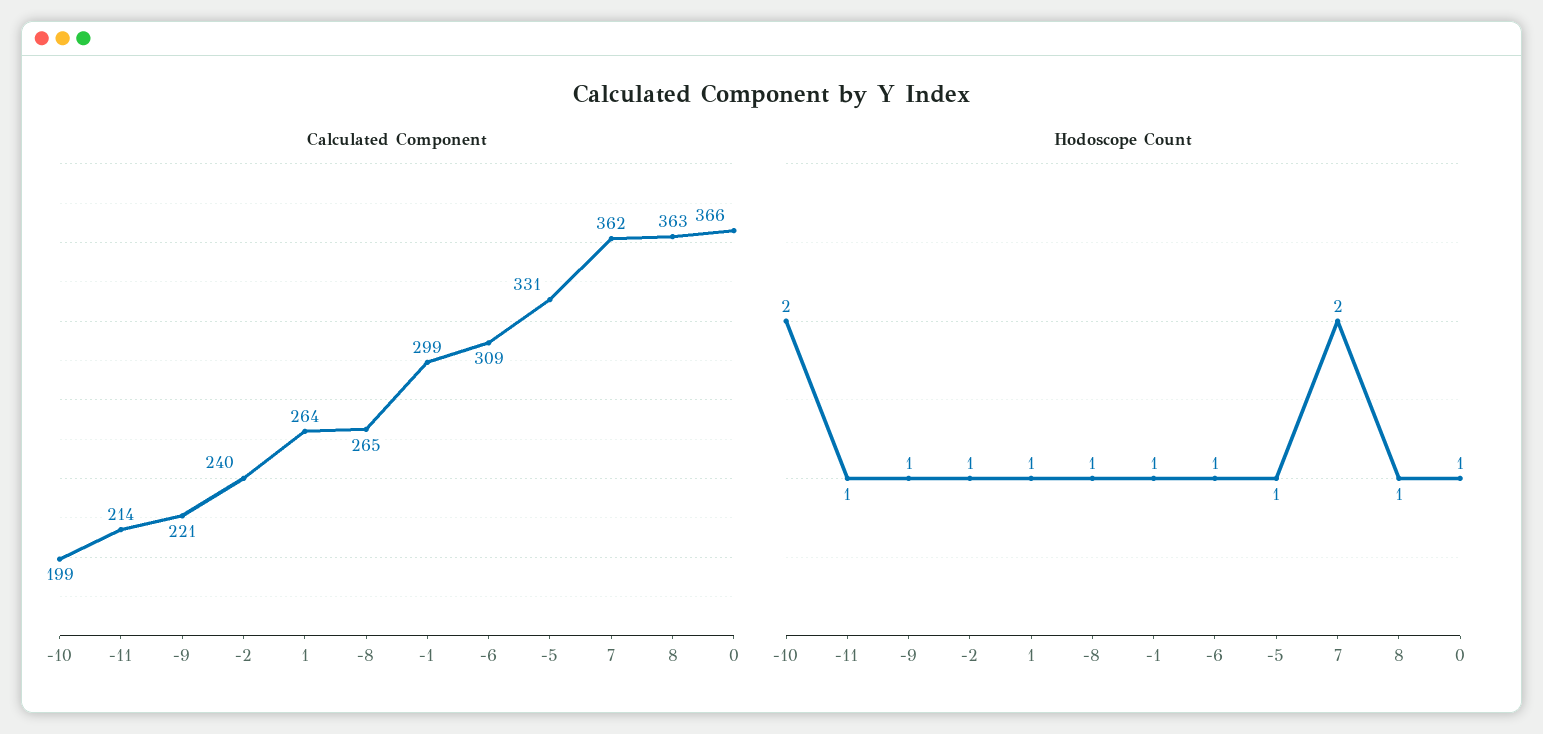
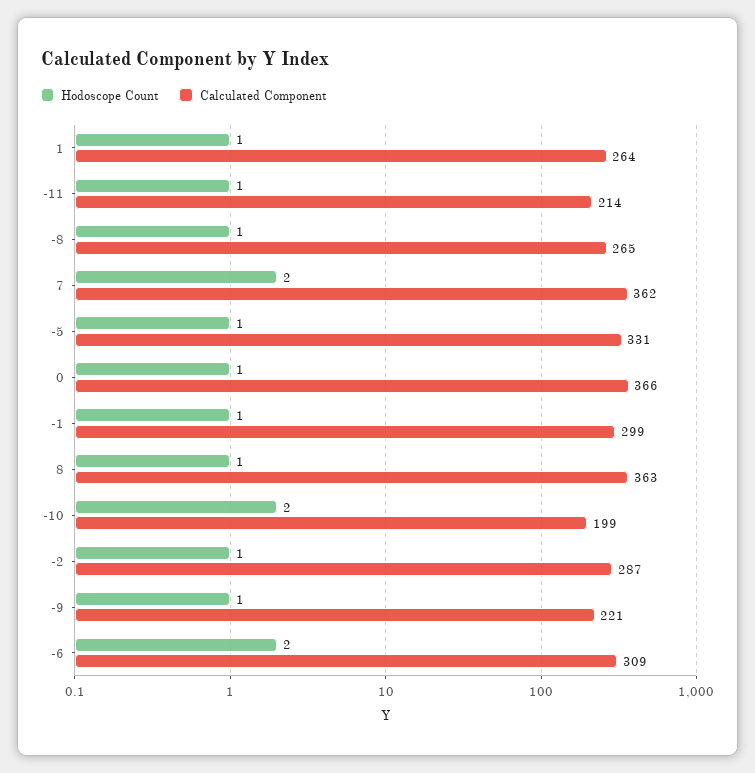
  {
    "Calculated Component": {
      "-10": 199,
      "-11": 214,
      "-9": 221,
-     "-2": 240,
+     "-2": 287,
      "1": 264,
      "-8": 265,
      "-1": 299,
      "-6": 309,
      "-5": 331,
      "7": 362,
      "8": 363,
      "0": 366
    },
    "Hodoscope Count": {
      "-10": 2,
      "-11": 1,
      "-9": 1,
      "-2": 1,
      "1": 1,
      "-8": 1,
      "-1": 1,
-     "-6": 1,
+     "-6": 2,
      "-5": 1,
      "7": 2,
      "8": 1,
      "0": 1
    }
  }

